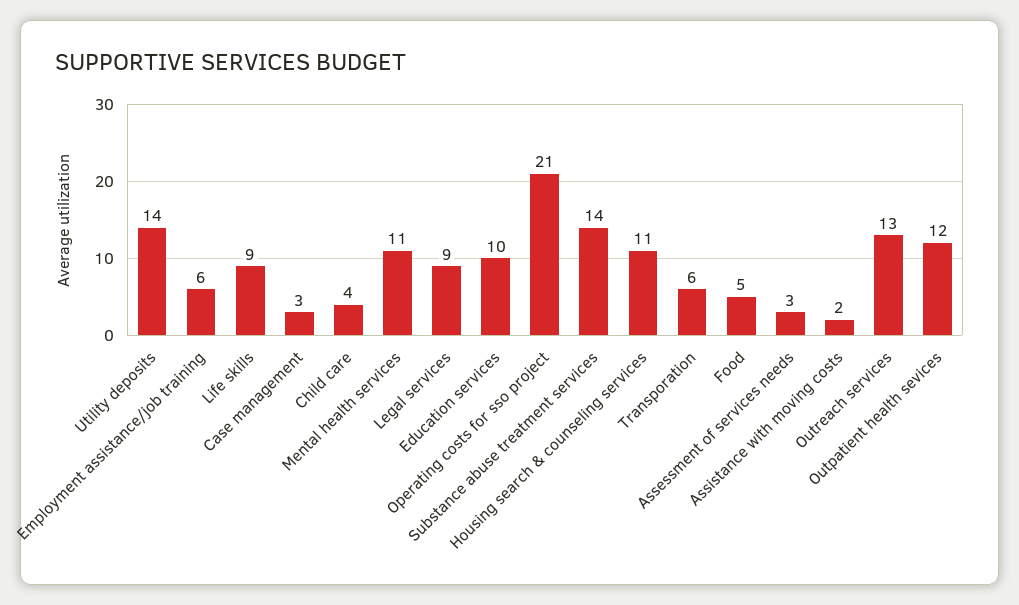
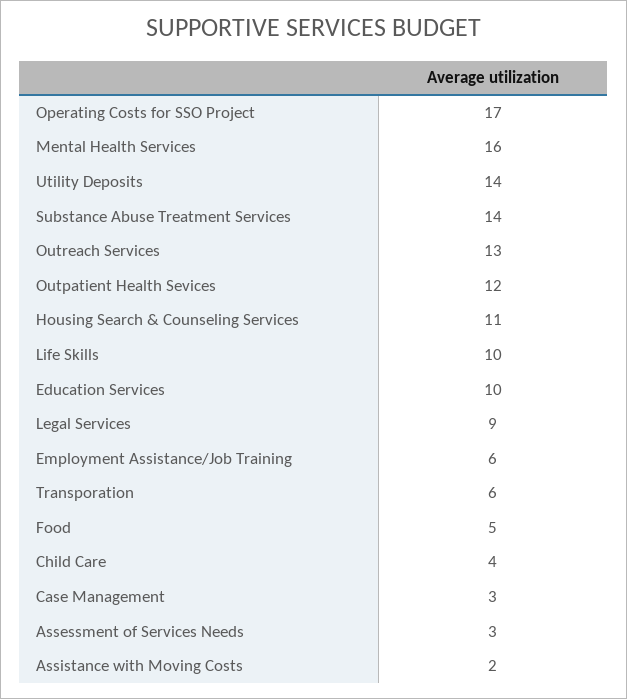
  {
    "Utility deposits": 14,
    "Employment assistance/job training": 6,
-   "Life skills": 9,
+   "Life skills": 10,
    "Case management": 3,
    "Child care": 4,
-   "Mental health services": 11,
+   "Mental health services": 16,
    "Legal services": 9,
    "Education services": 10,
-   "Operating costs for sso project": 21,
+   "Operating costs for sso project": 17,
    "Substance abuse treatment services": 14,
    "Housing search & counseling services": 11,
    "Transporation": 6,
    "Food": 5,
    "Assessment of services needs": 3,
    "Assistance with moving costs": 2,
    "Outreach services": 13,
    "Outpatient health sevices": 12
  }

